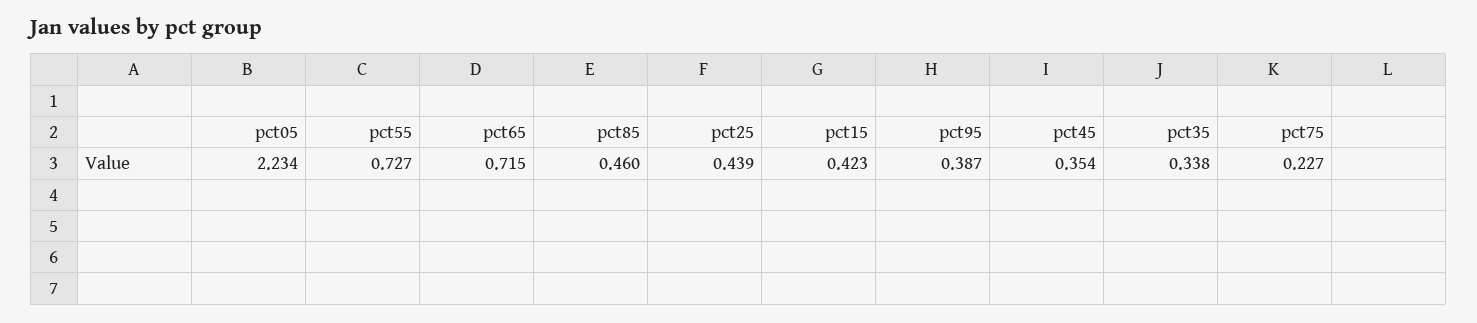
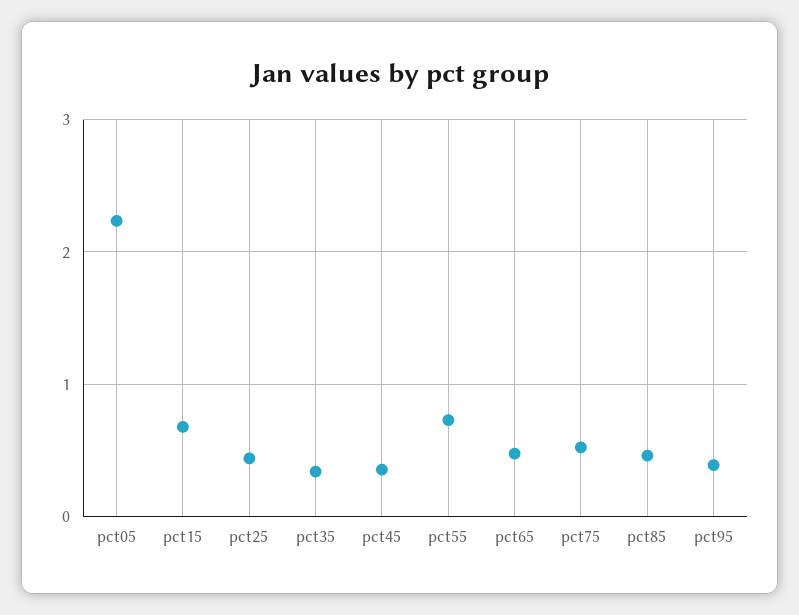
  {
    "pct05": 2.234,
    "pct55": 0.727,
-   "pct65": 0.715,
+   "pct65": 0.5,
    "pct85": 0.46,
    "pct25": 0.439,
-   "pct15": 0.423,
+   "pct15": 0.7,
    "pct95": 0.387,
    "pct45": 0.354,
    "pct35": 0.338,
-   "pct75": 0.227
+   "pct75": 0.5
  }

